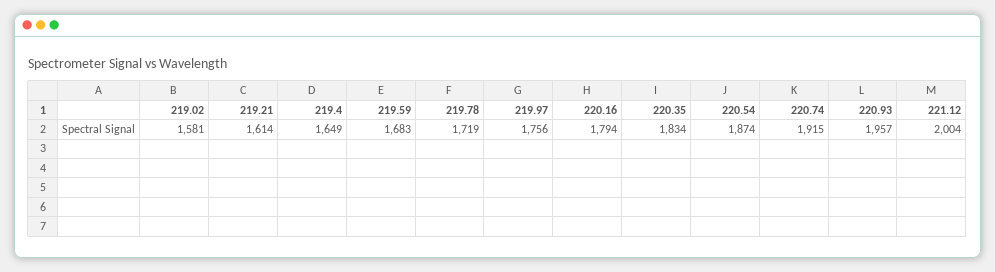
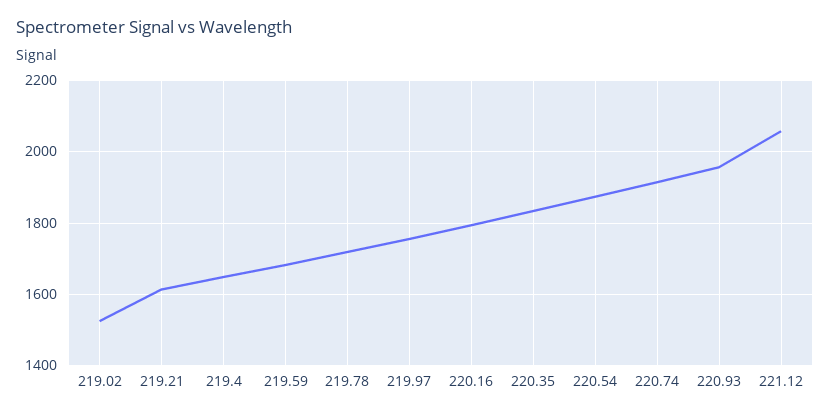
  {
-   "219.02": 1581,
+   "219.02": 1520,
    "219.21": 1614,
    "219.4": 1649,
    "219.59": 1683,
    "219.78": 1719,
    "219.97": 1756,
    "220.16": 1794,
    "220.35": 1834,
    "220.54": 1874,
    "220.74": 1915,
    "220.93": 1957,
-   "221.12": 2004
+   "221.12": 2060
  }

